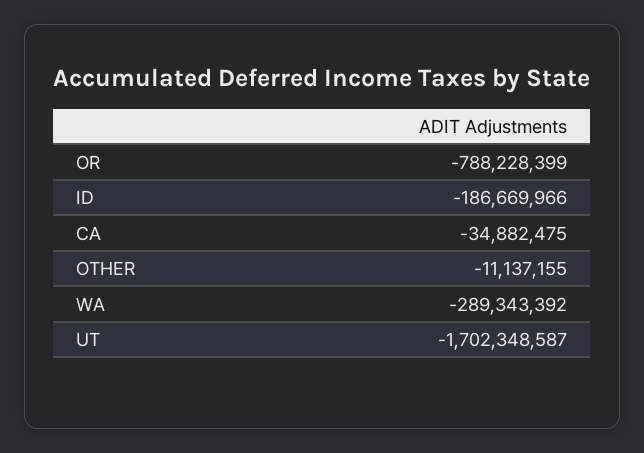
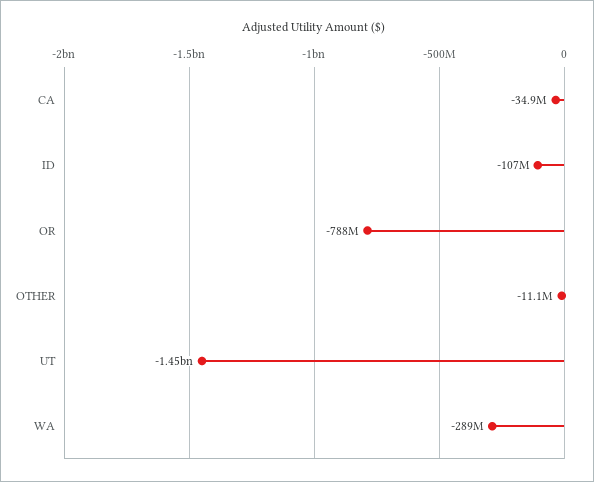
  {
    "OR": -788228399,
-   "ID": -186669966,
+   "ID": -107000000,
    "CA": -34882475,
    "OTHER": -11137155,
    "WA": -289343392,
-   "UT": -1702348587
+   "UT": -1450000000
  }

